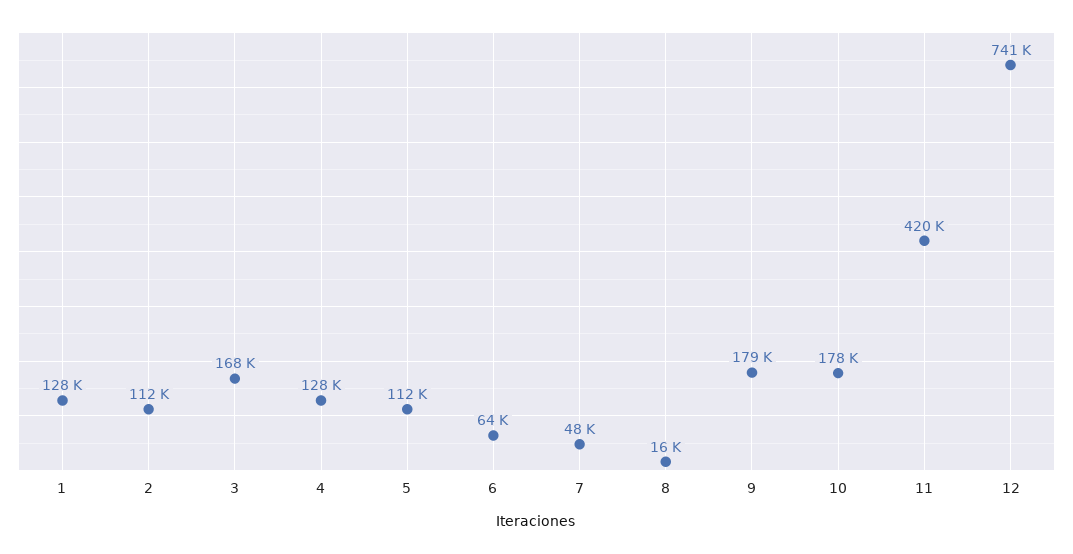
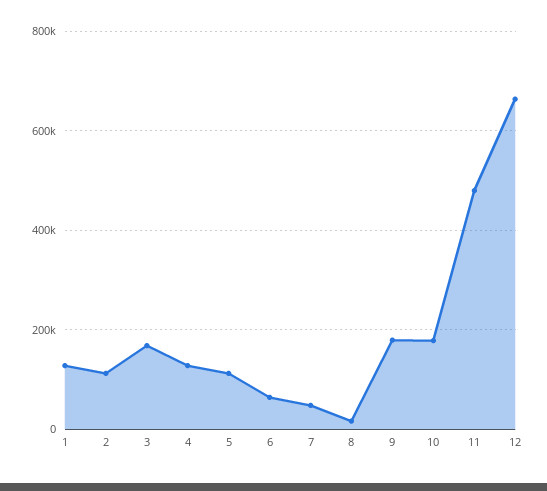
  {
    "1": 128000,
    "2": 112000,
    "3": 168000,
    "4": 128000,
    "5": 112000,
    "6": 64000,
    "7": 48000,
    "8": 16000,
    "9": 179000,
    "10": 178000,
-   "11": 420000,
+   "11": 480000,
-   "12": 741000
+   "12": 660000
  }

